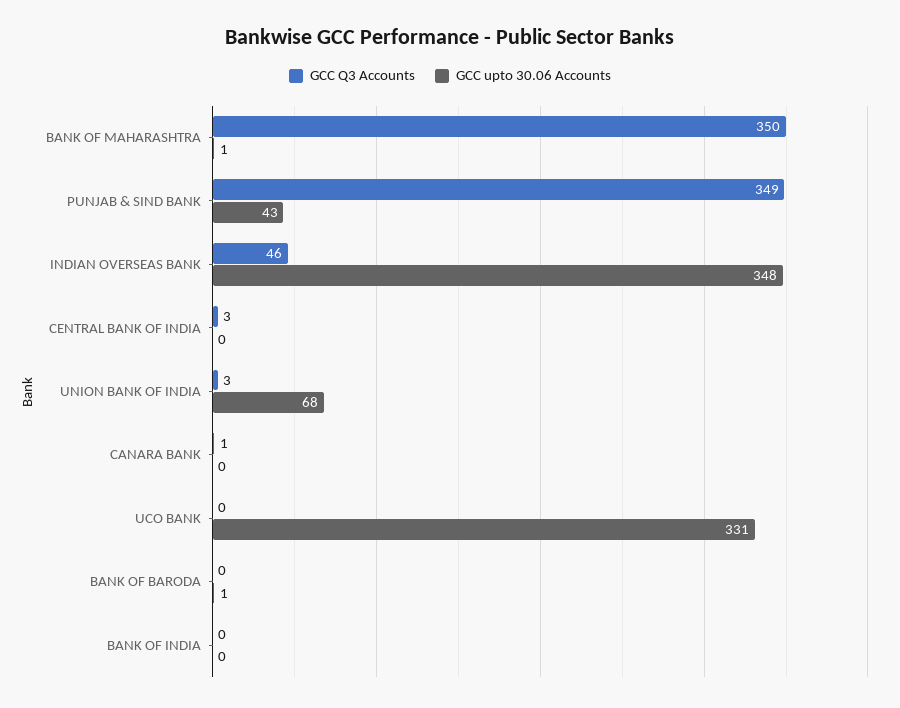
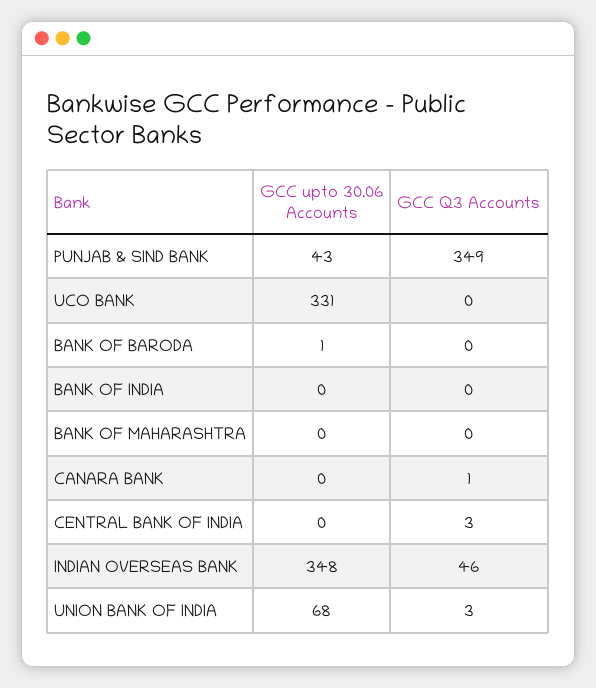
  {
    "GCC Q3 Accounts": {
-     "BANK OF MAHARASHTRA": 350,
+     "BANK OF MAHARASHTRA": 0,
      "PUNJAB & SIND BANK": 349,
      "INDIAN OVERSEAS BANK": 46,
      "CENTRAL BANK OF INDIA": 3,
      "UNION BANK OF INDIA": 3,
      "CANARA BANK": 1,
      "UCO BANK": 0,
      "BANK OF BARODA": 0,
      "BANK OF INDIA": 0
    },
    "GCC upto 30.06 Accounts": {
-     "BANK OF MAHARASHTRA": 1,
+     "BANK OF MAHARASHTRA": 0,
      "PUNJAB & SIND BANK": 43,
      "INDIAN OVERSEAS BANK": 348,
      "CENTRAL BANK OF INDIA": 0,
      "UNION BANK OF INDIA": 68,
      "CANARA BANK": 0,
      "UCO BANK": 331,
      "BANK OF BARODA": 1,
      "BANK OF INDIA": 0
    }
  }

